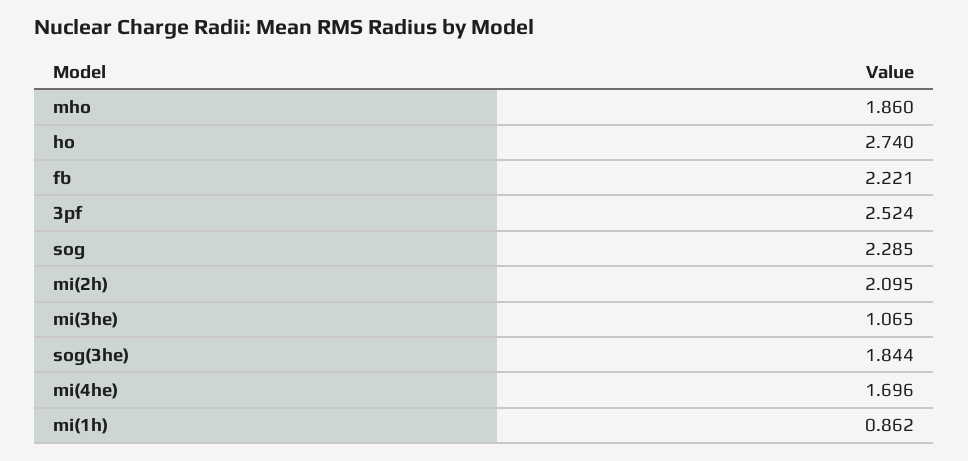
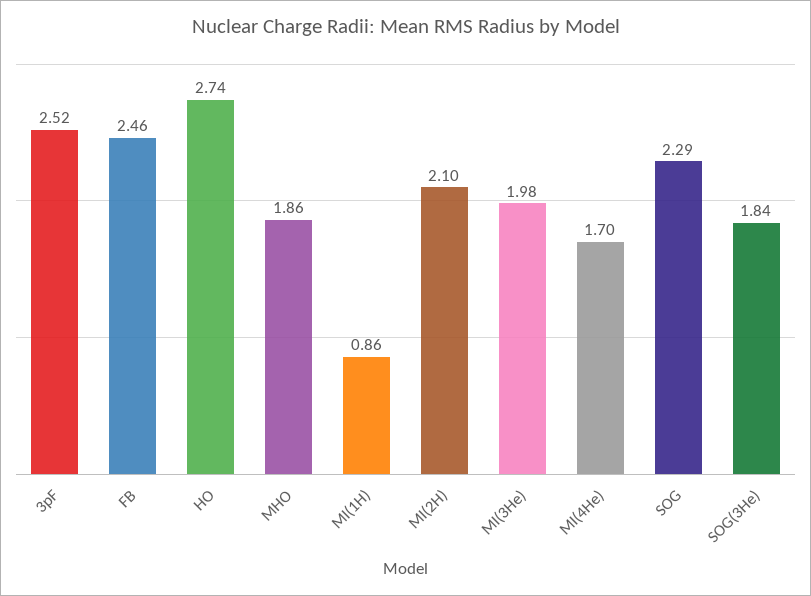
  {
    "mho": 1.86,
    "ho": 2.74,
-   "fb": 2.221,
+   "fb": 2.46,
    "3pf": 2.524,
    "sog": 2.285,
    "mi(2h)": 2.095,
-   "mi(3he)": 1.065,
+   "mi(3he)": 1.98,
    "sog(3he)": 1.844,
    "mi(4he)": 1.696,
    "mi(1h)": 0.862
  }

